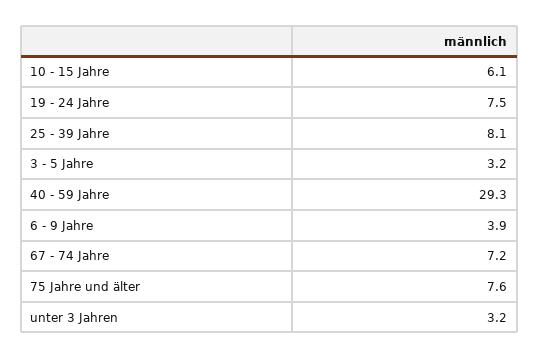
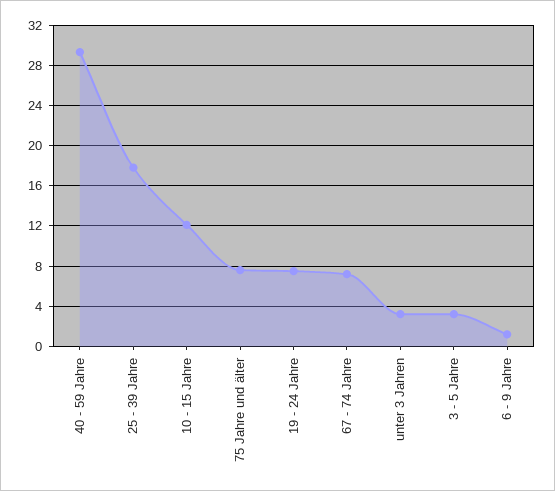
  {
-   "10 - 15 Jahre": 6.1,
+   "10 - 15 Jahre": 12,
    "19 - 24 Jahre": 7.5,
-   "25 - 39 Jahre": 8.1,
+   "25 - 39 Jahre": 18,
    "3 - 5 Jahre": 3.2,
    "40 - 59 Jahre": 29.3,
-   "6 - 9 Jahre": 3.9,
+   "6 - 9 Jahre": 1,
    "67 - 74 Jahre": 7.2,
    "75 Jahre und älter": 7.6,
    "unter 3 Jahren": 3.2
  }

